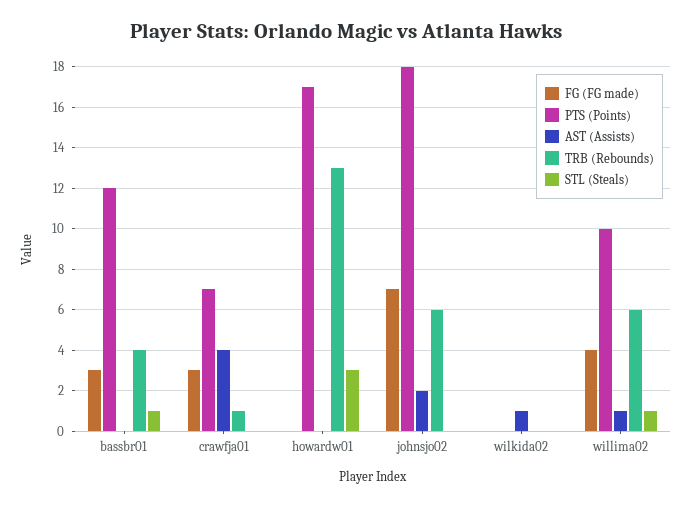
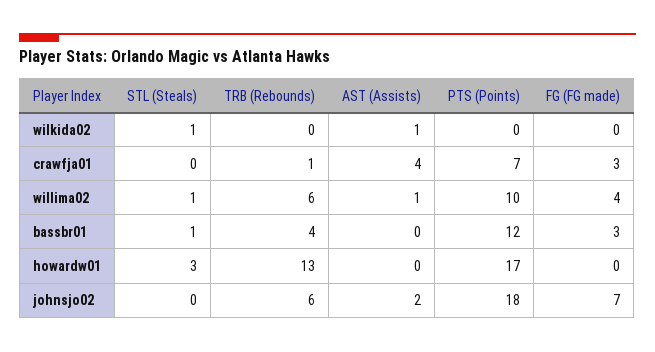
  {
    "FG (FG made)": {
      "bassbr01": 3,
      "crawfja01": 3,
      "howardw01": 0,
      "johnsjo02": 7,
      "wilkida02": 0,
      "willima02": 4
    },
    "PTS (Points)": {
      "bassbr01": 12,
      "crawfja01": 7,
      "howardw01": 17,
      "johnsjo02": 18,
      "wilkida02": 0,
      "willima02": 10
    },
    "AST (Assists)": {
      "bassbr01": 0,
      "crawfja01": 4,
      "howardw01": 0,
      "johnsjo02": 2,
      "wilkida02": 1,
      "willima02": 1
    },
    "TRB (Rebounds)": {
      "bassbr01": 4,
      "crawfja01": 1,
      "howardw01": 13,
      "johnsjo02": 6,
      "wilkida02": 0,
      "willima02": 6
    },
    "STL (Steals)": {
      "bassbr01": 1,
      "crawfja01": 0,
      "howardw01": 3,
      "johnsjo02": 0,
-     "wilkida02": 0,
+     "wilkida02": 1,
      "willima02": 1
    }
  }

